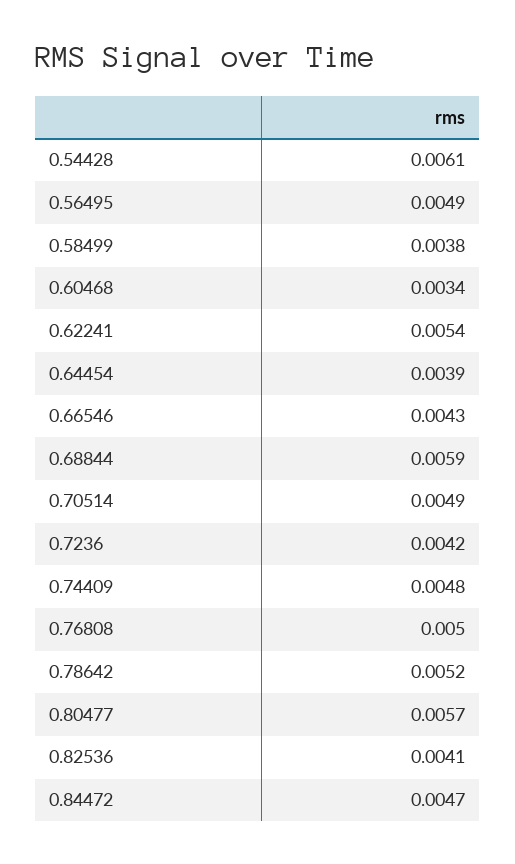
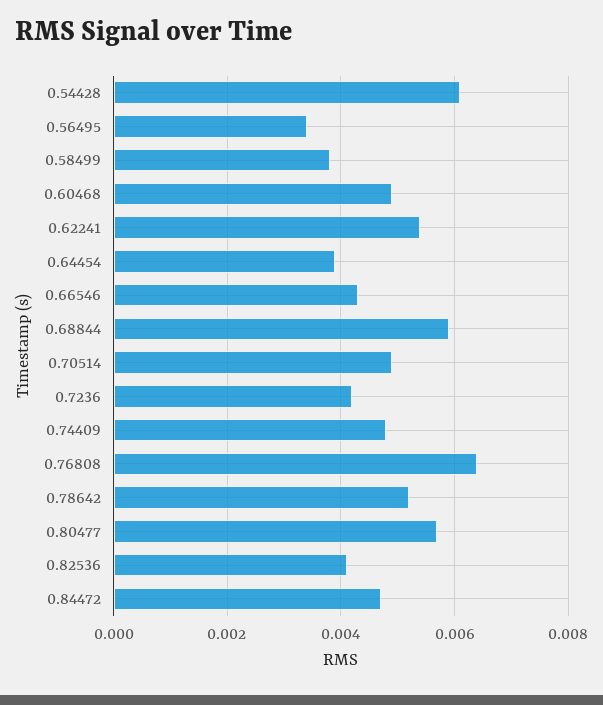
  {
    "0.54428": 0.0061,
-   "0.56495": 0.0049,
+   "0.56495": 0.0035,
    "0.58499": 0.0038,
-   "0.60468": 0.0034,
+   "0.60468": 0.005,
    "0.62241": 0.0054,
    "0.64454": 0.0039,
    "0.66546": 0.0043,
    "0.68844": 0.0059,
    "0.70514": 0.0049,
    "0.7236": 0.0042,
    "0.74409": 0.0048,
-   "0.76808": 0.005,
+   "0.76808": 0.0065,
    "0.78642": 0.0052,
    "0.80477": 0.0057,
    "0.82536": 0.0041,
    "0.84472": 0.0047
  }

